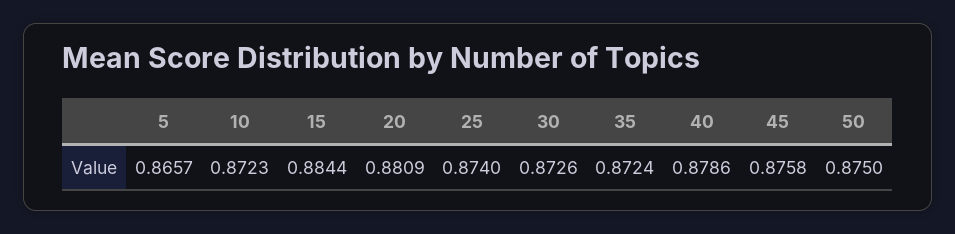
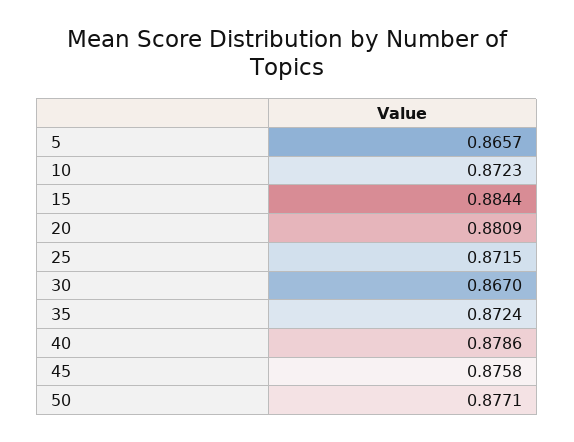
  {
    "5": 0.8657,
    "10": 0.8723,
    "15": 0.8844,
    "20": 0.8809,
-   "25": 0.874,
+   "25": 0.8715,
-   "30": 0.8726,
+   "30": 0.867,
    "35": 0.8724,
    "40": 0.8786,
    "45": 0.8758,
-   "50": 0.875
+   "50": 0.8771
  }

